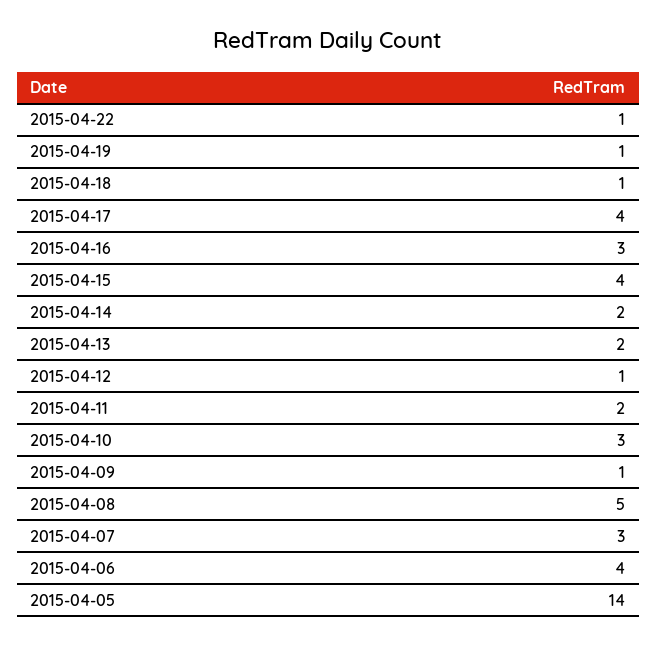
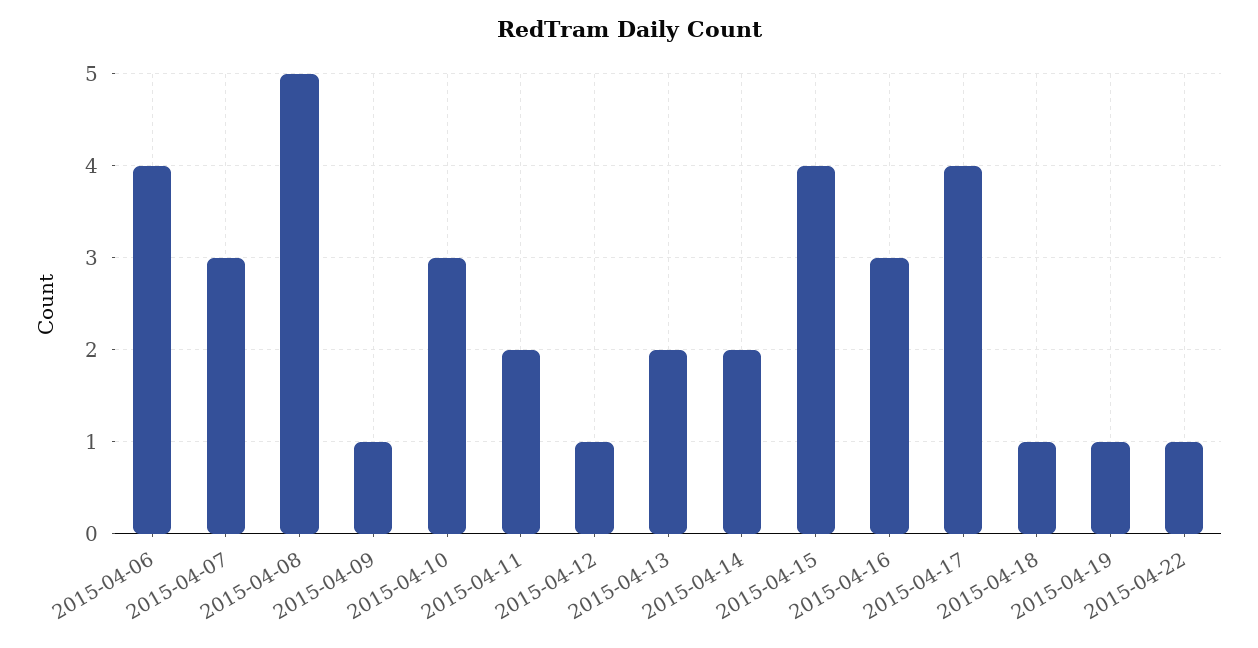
  {
    "2015-04-22": 1,
    "2015-04-19": 1,
    "2015-04-18": 1,
    "2015-04-17": 4,
    "2015-04-16": 3,
    "2015-04-15": 4,
    "2015-04-14": 2,
    "2015-04-13": 2,
    "2015-04-12": 1,
    "2015-04-11": 2,
    "2015-04-10": 3,
    "2015-04-09": 1,
    "2015-04-08": 5,
    "2015-04-07": 3,
-   "2015-04-06": 4,
+   "2015-04-06": 4
-   "2015-04-05": 14
  }

